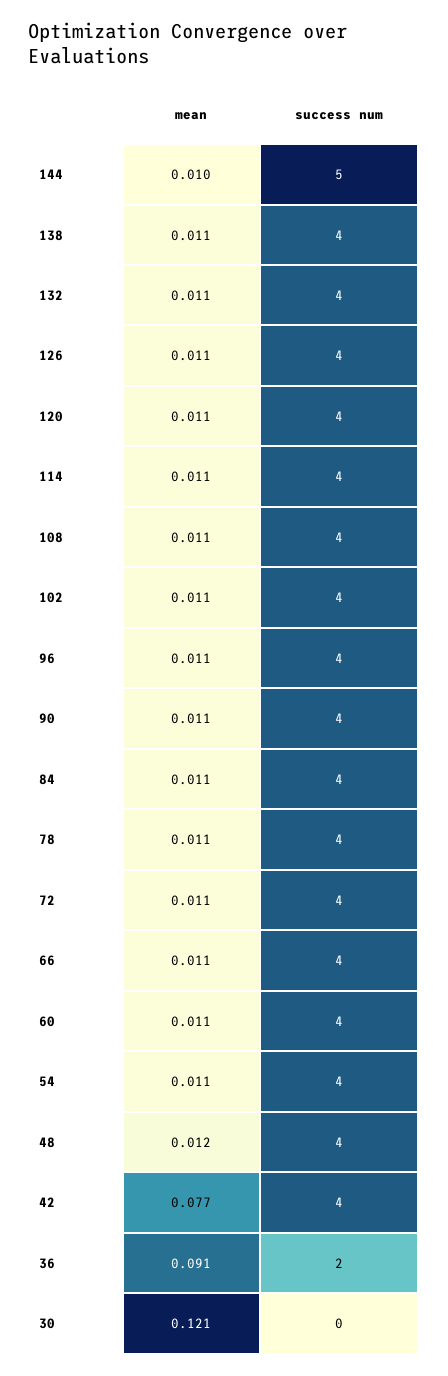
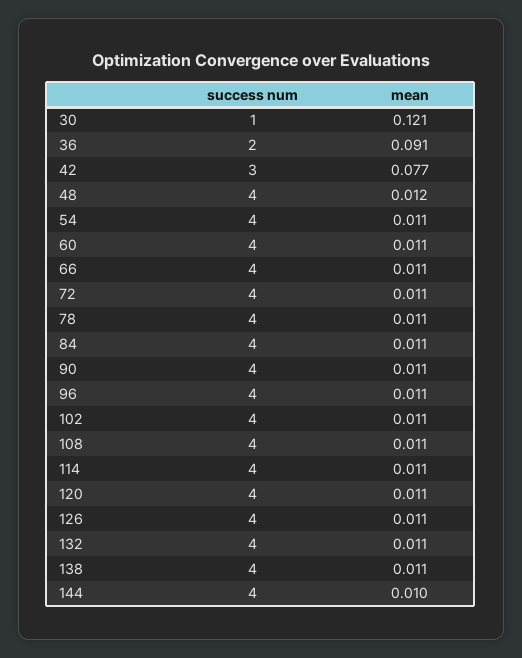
  {
    "mean": {
      "144": 0.01,
      "138": 0.011,
      "132": 0.011,
      "126": 0.011,
      "120": 0.011,
      "114": 0.011,
      "108": 0.011,
      "102": 0.011,
      "96": 0.011,
      "90": 0.011,
      "84": 0.011,
      "78": 0.011,
      "72": 0.011,
      "66": 0.011,
      "60": 0.011,
      "54": 0.011,
      "48": 0.012,
      "42": 0.077,
      "36": 0.091,
      "30": 0.121
    },
    "success num": {
-     "144": 5,
+     "144": 4,
      "138": 4,
      "132": 4,
      "126": 4,
      "120": 4,
      "114": 4,
      "108": 4,
      "102": 4,
      "96": 4,
      "90": 4,
      "84": 4,
      "78": 4,
      "72": 4,
      "66": 4,
      "60": 4,
      "54": 4,
      "48": 4,
-     "42": 4,
+     "42": 3,
      "36": 2,
-     "30": 0
+     "30": 1
    }
  }

